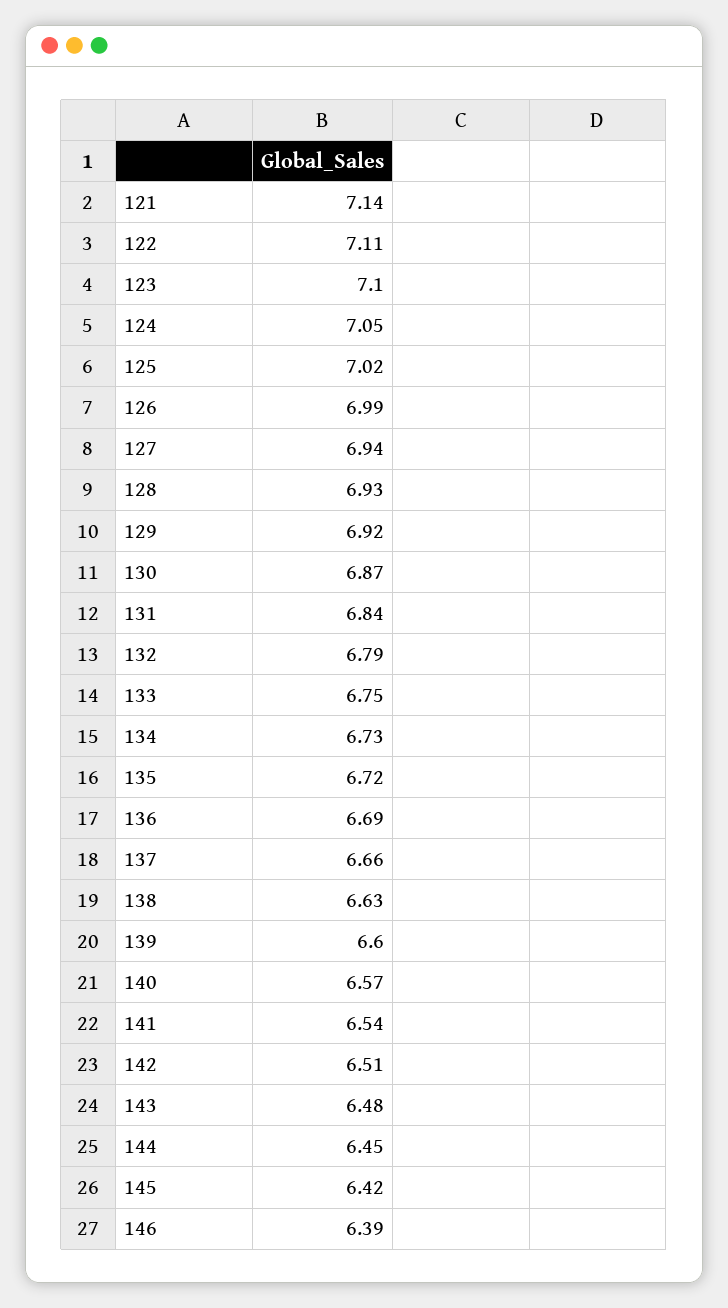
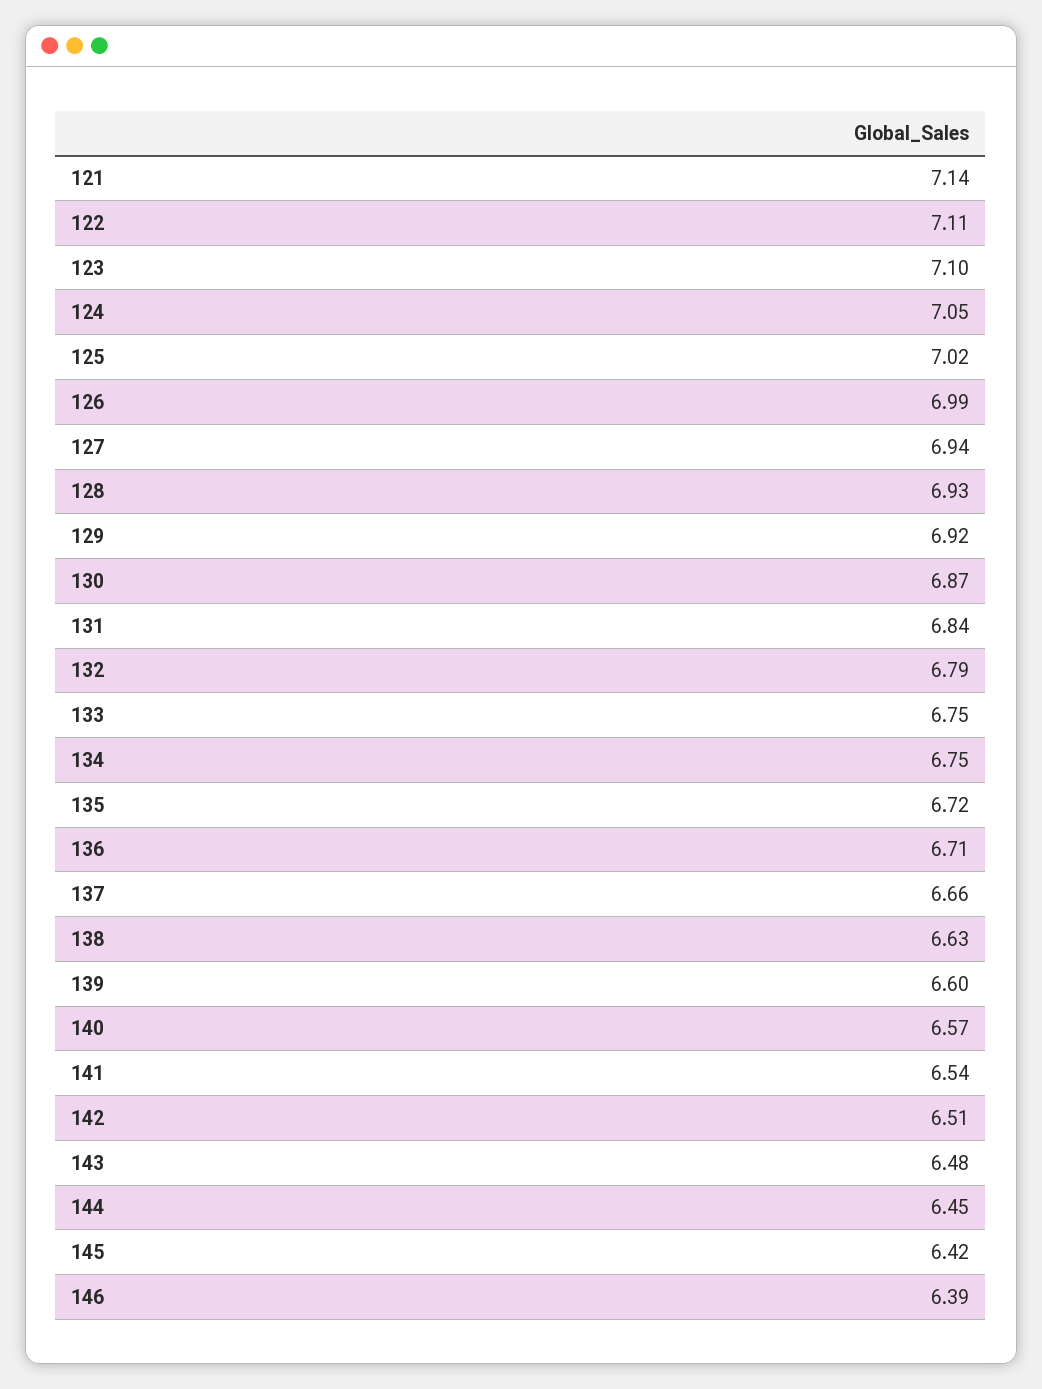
  {
    "121": 7.14,
    "122": 7.11,
    "123": 7.1,
    "124": 7.05,
    "125": 7.02,
    "126": 6.99,
    "127": 6.94,
    "128": 6.93,
    "129": 6.92,
    "130": 6.87,
    "131": 6.84,
    "132": 6.79,
    "133": 6.75,
-   "134": 6.73,
+   "134": 6.75,
    "135": 6.72,
-   "136": 6.69,
+   "136": 6.71,
    "137": 6.66,
    "138": 6.63,
    "139": 6.6,
    "140": 6.57,
    "141": 6.54,
    "142": 6.51,
    "143": 6.48,
    "144": 6.45,
    "145": 6.42,
    "146": 6.39
  }

